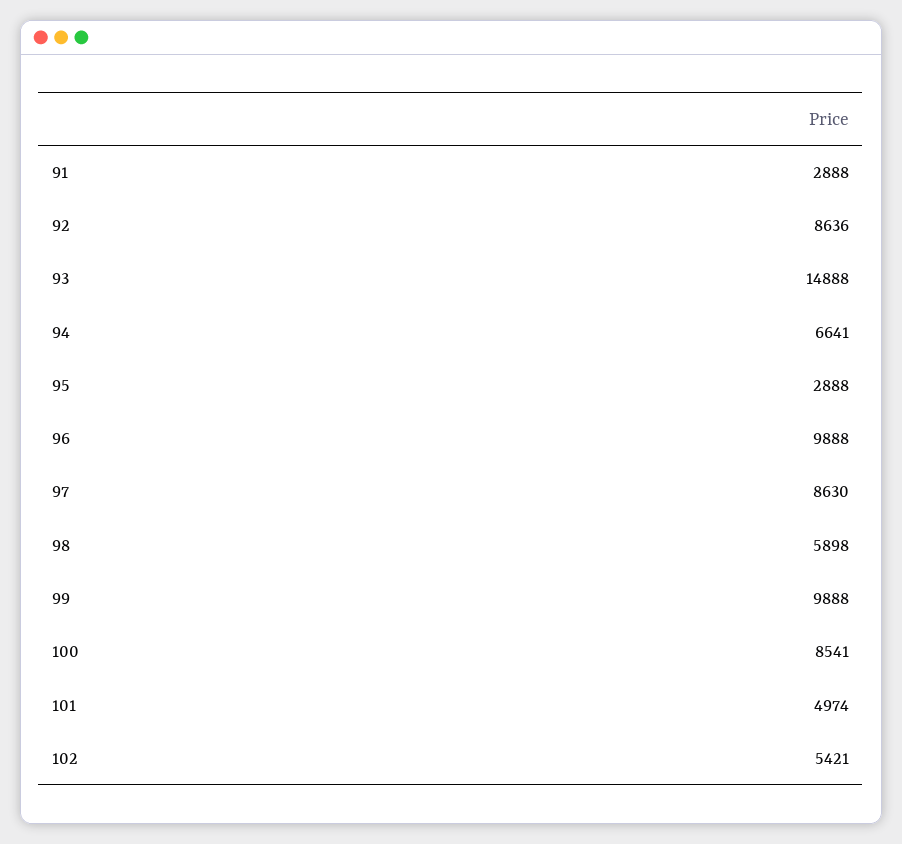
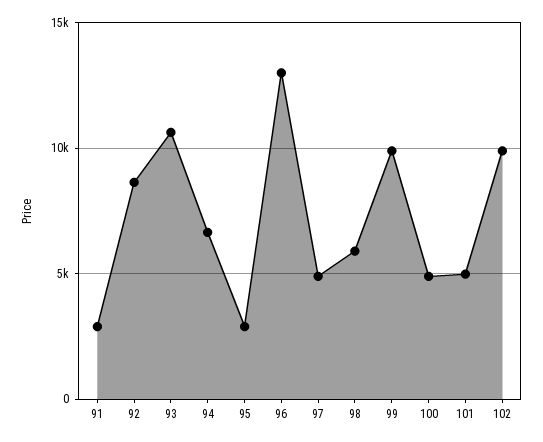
  {
    "91": 2888,
    "92": 8636,
-   "93": 14888,
+   "93": 10500,
    "94": 6641,
    "95": 2888,
-   "96": 9888,
+   "96": 13000,
-   "97": 8630,
+   "97": 5000,
    "98": 5898,
    "99": 9888,
-   "100": 8541,
+   "100": 5000,
    "101": 4974,
-   "102": 5421
+   "102": 10000
  }

